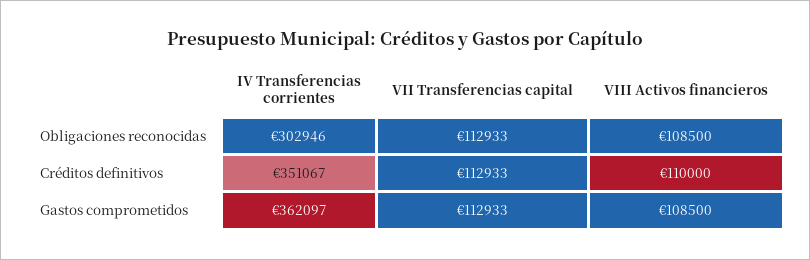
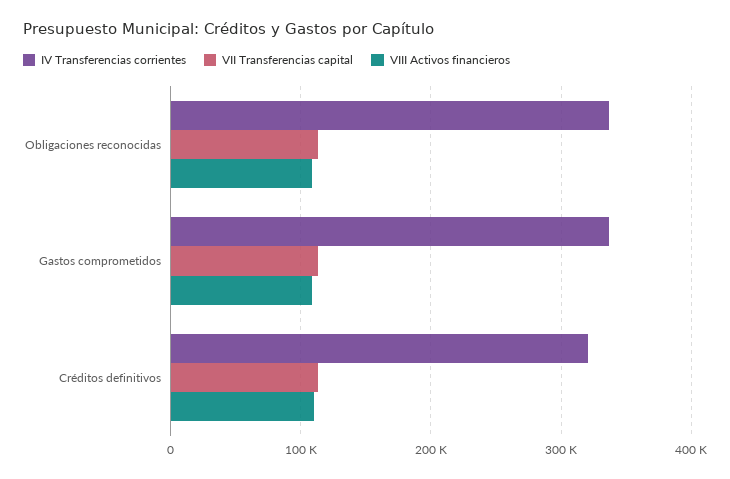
  {
    "IV Transferencias corrientes": {
-     "Obligaciones reconocidas": 302946,
+     "Obligaciones reconocidas": 340000,
-     "Créditos definitivos": 351067,
+     "Créditos definitivos": 320000,
-     "Gastos comprometidos": 362097
+     "Gastos comprometidos": 340000
    },
    "VII Transferencias capital": {
      "Obligaciones reconocidas": 112933,
      "Créditos definitivos": 112933,
      "Gastos comprometidos": 112933
    },
    "VIII Activos financieros": {
      "Obligaciones reconocidas": 108500,
      "Créditos definitivos": 110000,
      "Gastos comprometidos": 108500
    }
  }

